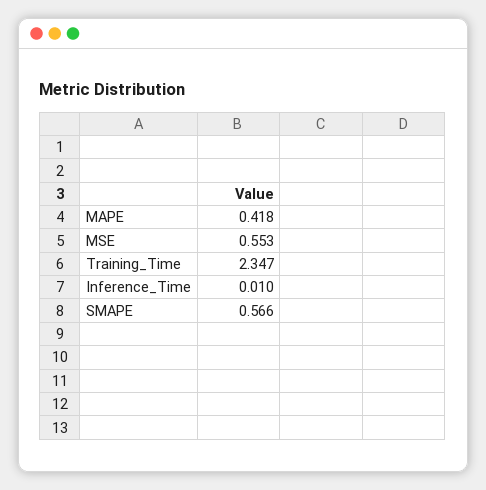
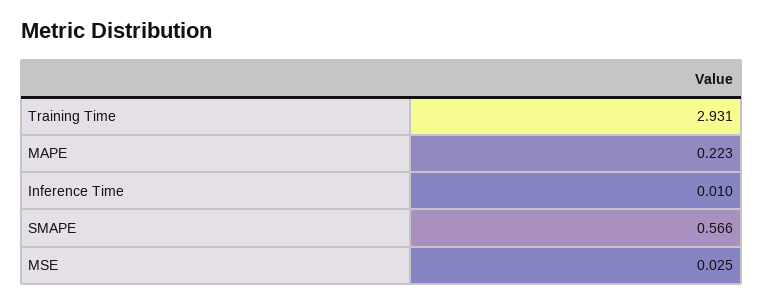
  {
-   "MAPE": 0.418,
+   "MAPE": 0.223,
-   "MSE": 0.553,
+   "MSE": 0.025,
-   "Training_Time": 2.347,
+   "Training_Time": 2.931,
    "Inference_Time": 0.01,
    "SMAPE": 0.566
  }

